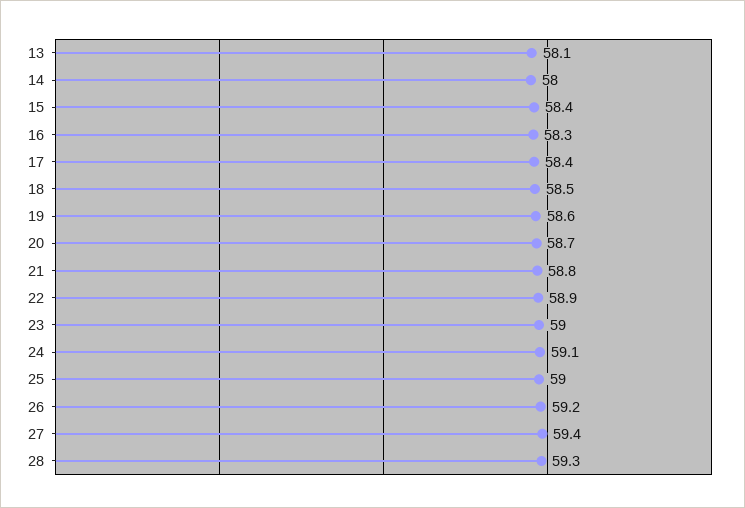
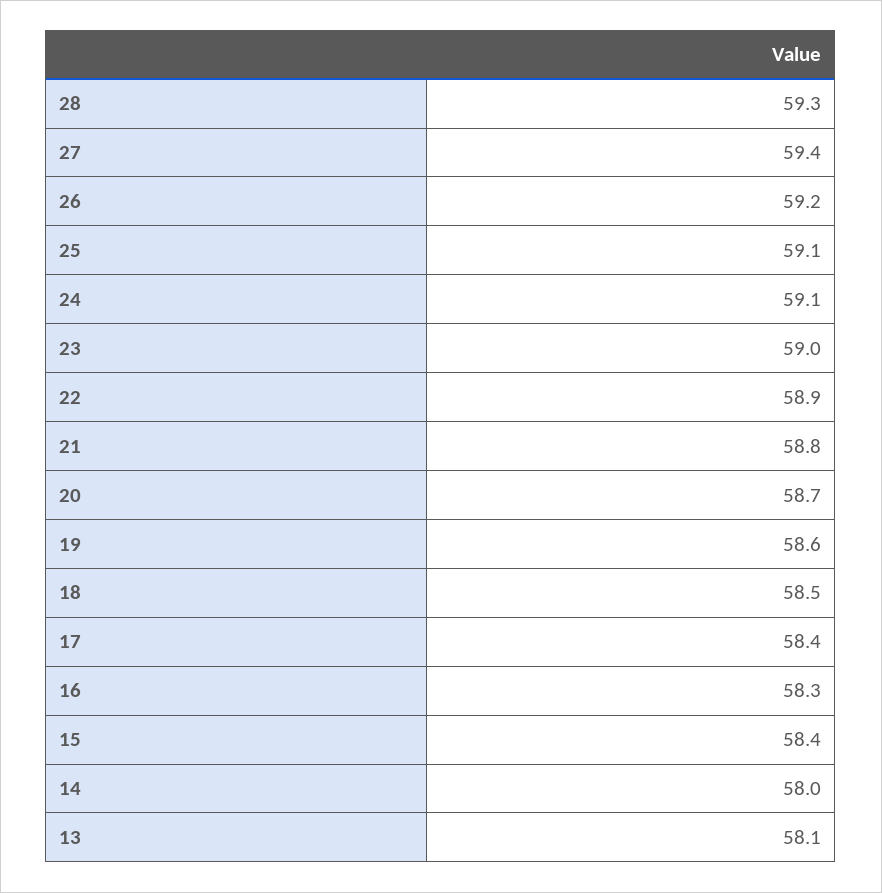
  {
    "13": 58.1,
    "14": 58,
    "15": 58.4,
    "16": 58.3,
    "17": 58.4,
    "18": 58.5,
    "19": 58.6,
    "20": 58.7,
    "21": 58.8,
    "22": 58.9,
    "23": 59,
    "24": 59.1,
-   "25": 59,
+   "25": 59.1,
    "26": 59.2,
    "27": 59.4,
    "28": 59.3
  }

